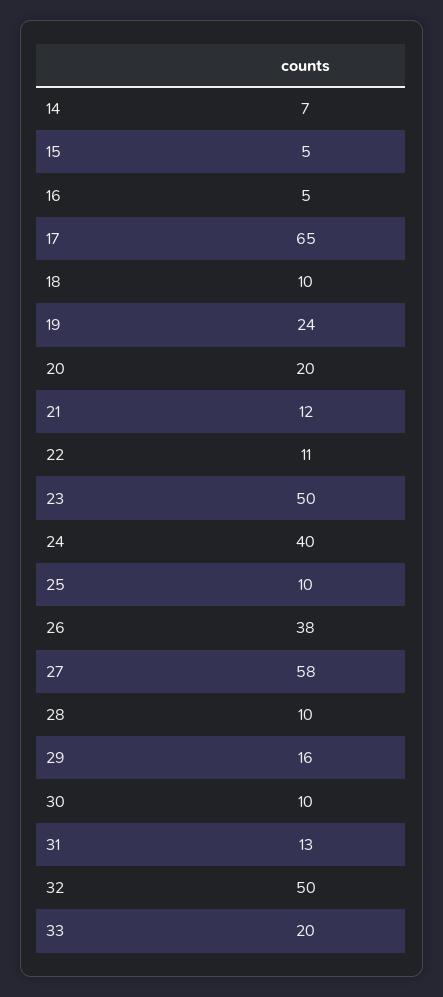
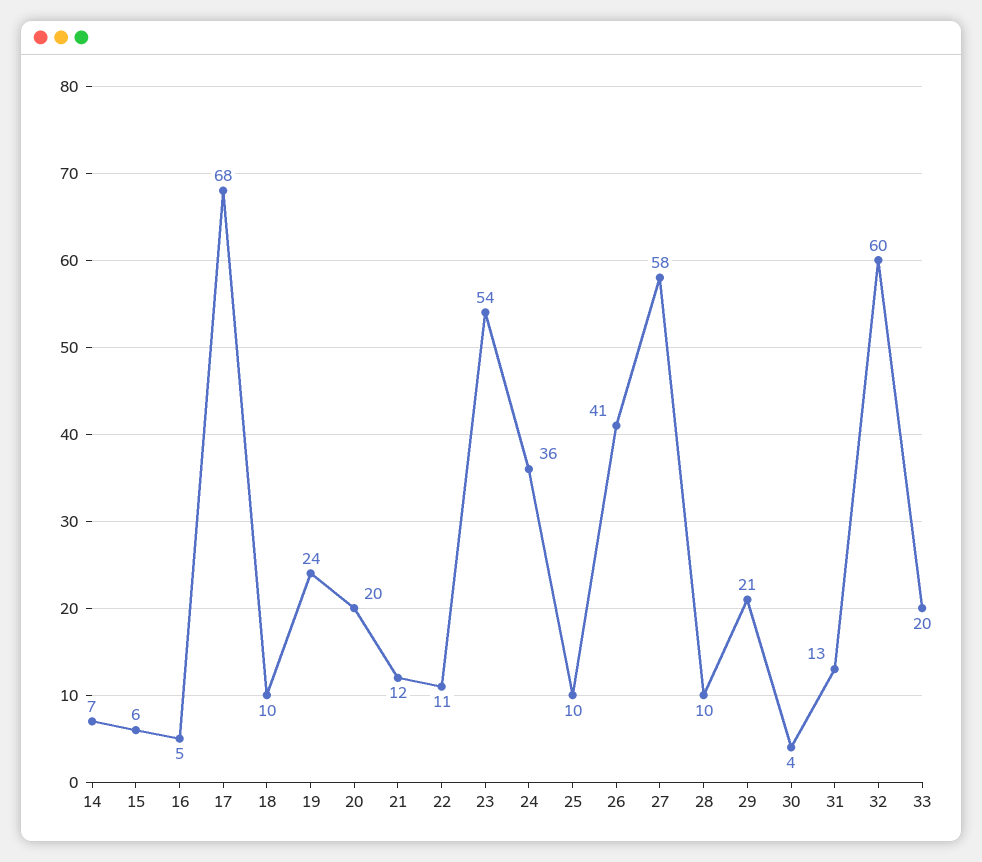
  {
    "14": 7,
-   "15": 5,
+   "15": 6,
    "16": 5,
-   "17": 65,
+   "17": 68,
    "18": 10,
    "19": 24,
    "20": 20,
    "21": 12,
    "22": 11,
-   "23": 50,
+   "23": 54,
-   "24": 40,
+   "24": 36,
    "25": 10,
-   "26": 38,
+   "26": 41,
    "27": 58,
    "28": 10,
-   "29": 16,
+   "29": 21,
-   "30": 10,
+   "30": 4,
    "31": 13,
-   "32": 50,
+   "32": 60,
    "33": 20
  }

